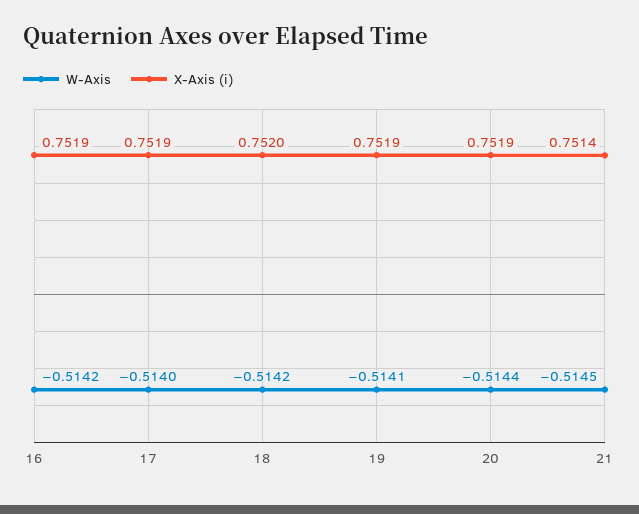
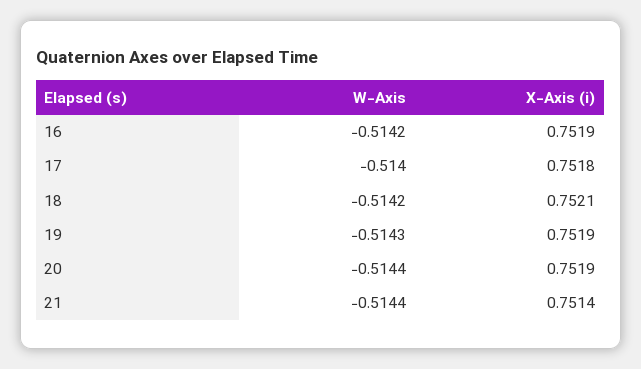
  {
    "W-Axis": {
      "16": -0.5142,
      "17": -0.514,
      "18": -0.5142,
-     "19": -0.5141,
+     "19": -0.5143,
      "20": -0.5144,
-     "21": -0.5145
+     "21": -0.5144
    },
    "X-Axis (i)": {
      "16": 0.7519,
-     "17": 0.7519,
+     "17": 0.7518,
-     "18": 0.752,
+     "18": 0.7521,
      "19": 0.7519,
      "20": 0.7519,
      "21": 0.7514
    }
  }

